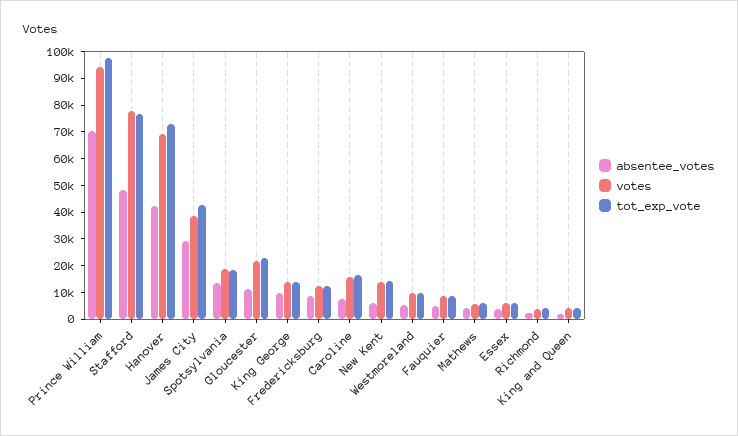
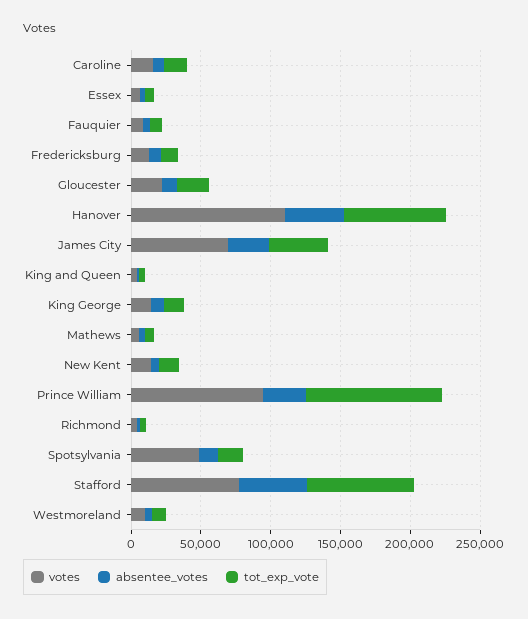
  {
    "absentee_votes": {
-     "Prince William": 70000,
+     "Prince William": 30000,
      "Stafford": 50000,
      "Hanover": 40000,
      "James City": 30000,
      "Spotsylvania": 15000,
      "Gloucester": 10000,
      "King George": 10000,
      "Fredericksburg": 10000,
      "Caroline": 10000,
      "New Kent": 5000,
      "Westmoreland": 5000,
      "Fauquier": 5000,
      "Mathews": 5000,
      "Essex": 5000,
      "Richmond": 0,
      "King and Queen": 0
    },
    "votes": {
      "Prince William": 95000,
      "Stafford": 80000,
-     "Hanover": 70000,
+     "Hanover": 110000,
-     "James City": 40000,
+     "James City": 70000,
-     "Spotsylvania": 20000,
+     "Spotsylvania": 50000,
      "Gloucester": 20000,
      "King George": 15000,
      "Fredericksburg": 15000,
      "Caroline": 15000,
      "New Kent": 15000,
      "Westmoreland": 10000,
      "Fauquier": 10000,
      "Mathews": 5000,
      "Essex": 5000,
      "Richmond": 5000,
      "King and Queen": 5000
    },
    "tot_exp_vote": {
      "Prince William": 100000,
      "Stafford": 75000,
      "Hanover": 75000,
      "James City": 45000,
      "Spotsylvania": 20000,
      "Gloucester": 25000,
      "King George": 15000,
      "Fredericksburg": 10000,
      "Caroline": 15000,
      "New Kent": 15000,
      "Westmoreland": 10000,
      "Fauquier": 10000,
      "Mathews": 5000,
      "Essex": 5000,
      "Richmond": 5000,
      "King and Queen": 5000
    }
  }

